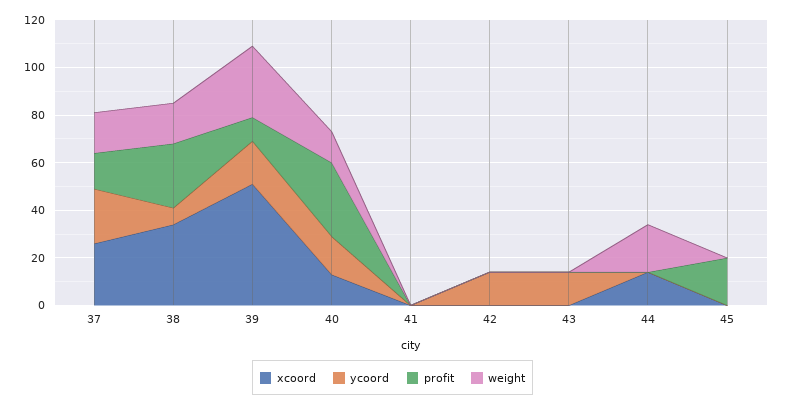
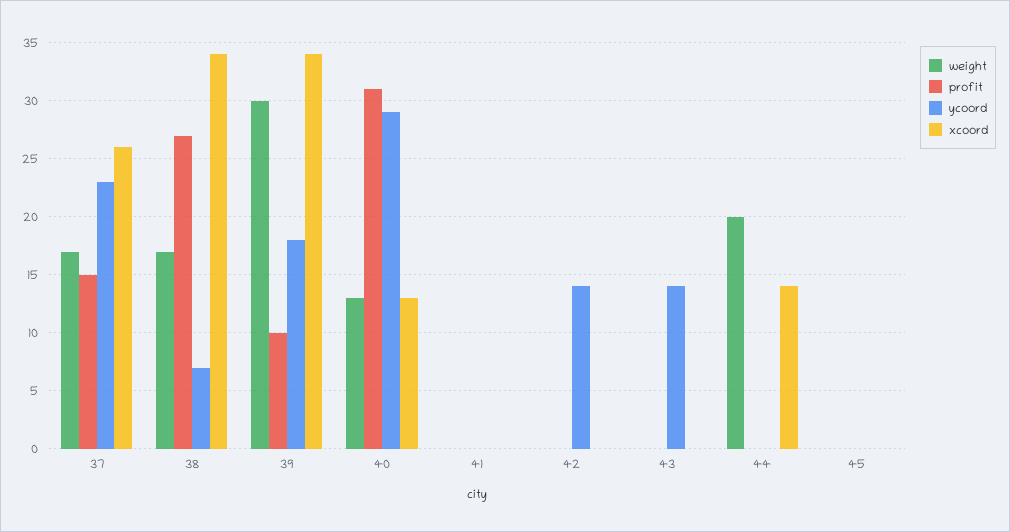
  {
    "xcoord": {
      "37": 26,
      "38": 34,
-     "39": 50,
+     "39": 34,
      "40": 13,
      "41": 0,
      "42": 0,
      "43": 0,
      "44": 14,
      "45": 0
    },
    "ycoord": {
      "37": 23,
      "38": 7,
      "39": 18,
-     "40": 15,
+     "40": 29,
      "41": 0,
      "42": 14,
      "43": 14,
      "44": 0,
      "45": 0
    },
    "profit": {
      "37": 15,
      "38": 27,
      "39": 10,
      "40": 31,
      "41": 0,
      "42": 0,
      "43": 0,
      "44": 0,
-     "45": 20
+     "45": 0
    },
    "weight": {
      "37": 17,
      "38": 17,
      "39": 30,
      "40": 13,
      "41": 0,
      "42": 0,
      "43": 0,
      "44": 20,
      "45": 0
    }
  }

